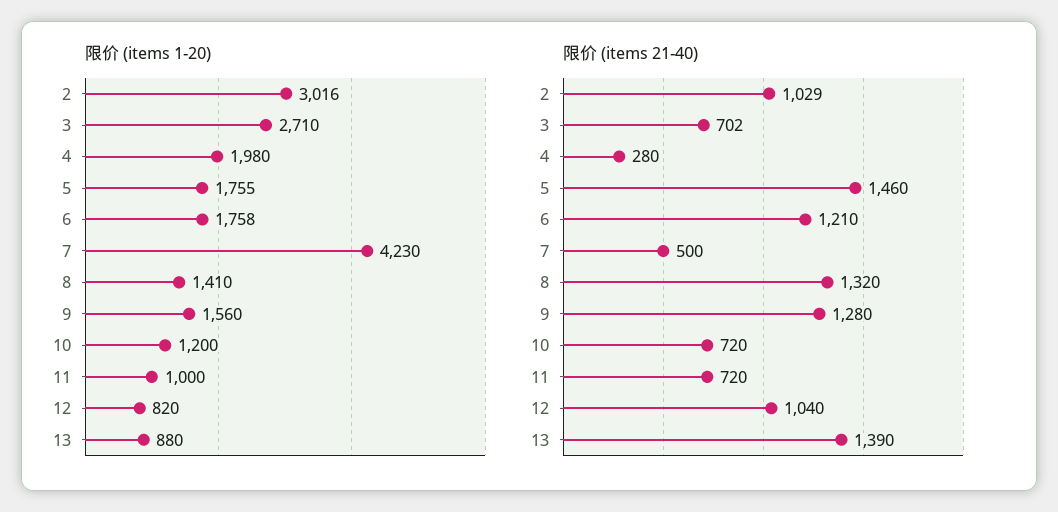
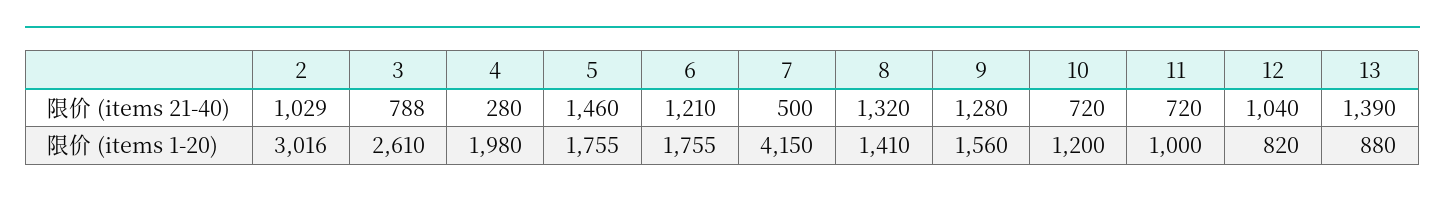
  {
    "限价 (items 1-20)": {
      "2": 3016,
-     "3": 2710,
+     "3": 2610,
      "4": 1980,
      "5": 1755,
-     "6": 1758,
+     "6": 1755,
-     "7": 4230,
+     "7": 4150,
      "8": 1410,
      "9": 1560,
      "10": 1200,
      "11": 1000,
      "12": 820,
      "13": 880
    },
    "限价 (items 21-40)": {
      "2": 1029,
-     "3": 702,
+     "3": 788,
      "4": 280,
      "5": 1460,
      "6": 1210,
      "7": 500,
      "8": 1320,
      "9": 1280,
      "10": 720,
      "11": 720,
      "12": 1040,
      "13": 1390
    }
  }

